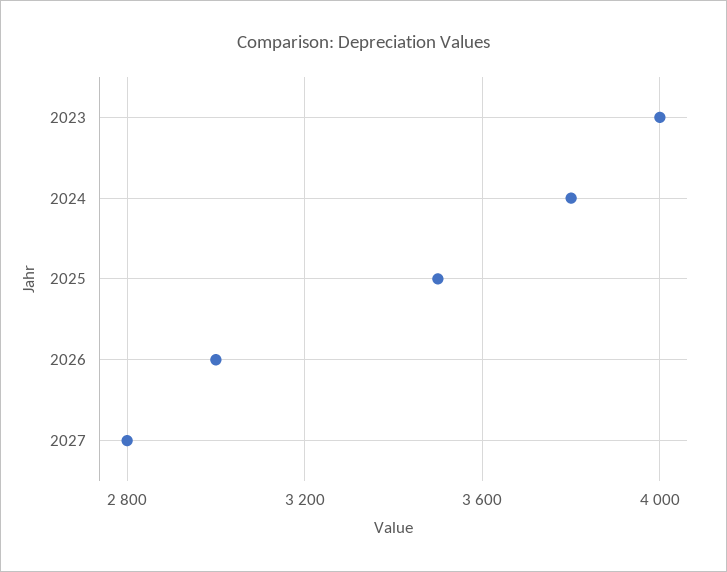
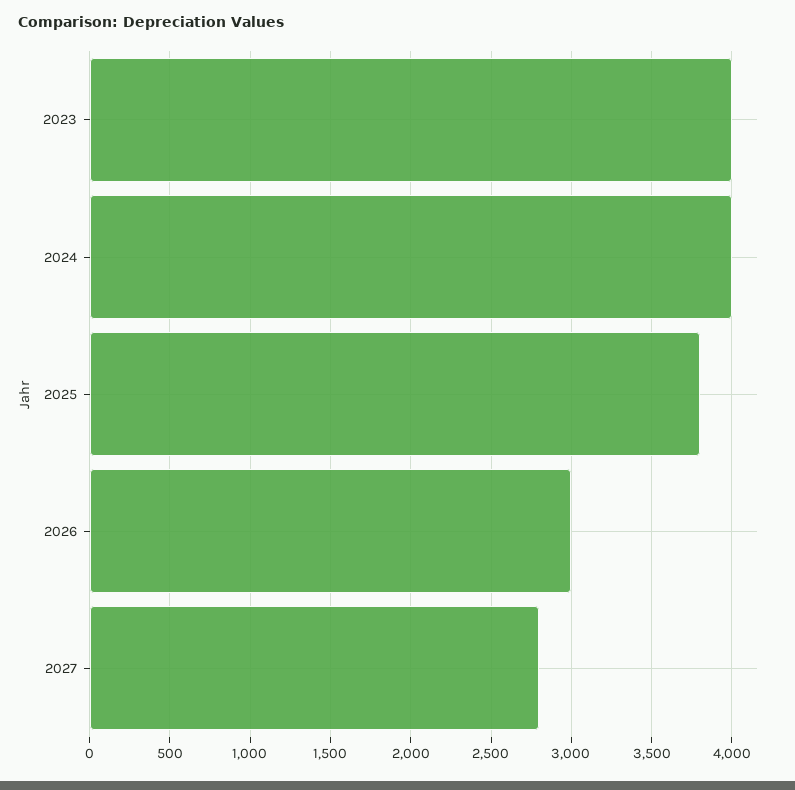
  {
    "2023": 4000,
-   "2024": 3800,
+   "2024": 4000,
-   "2025": 3500,
+   "2025": 3800,
    "2026": 3000,
    "2027": 2800
  }

